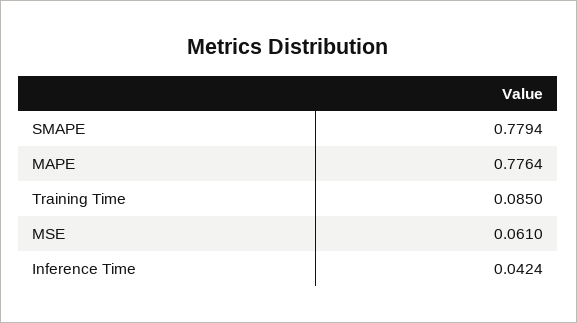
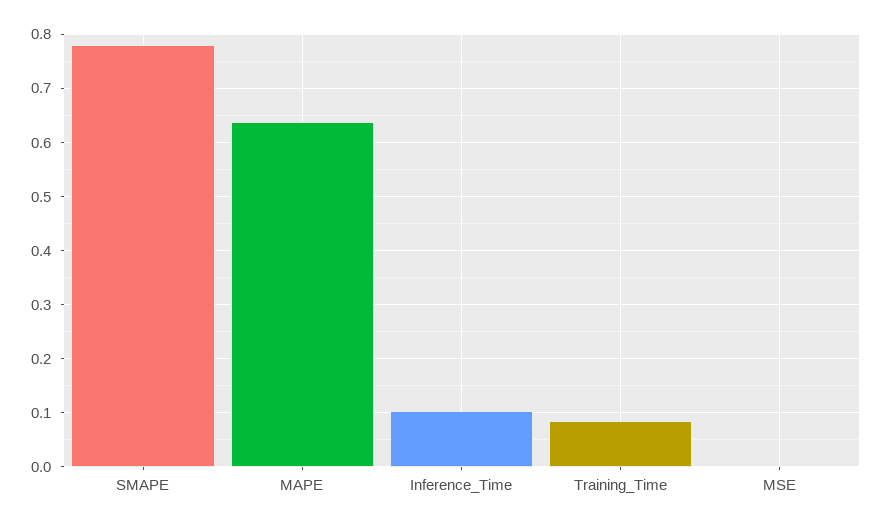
  {
    "SMAPE": 0.7794,
-   "MAPE": 0.7764,
+   "MAPE": 0.64,
    "Training Time": 0.085,
-   "MSE": 0.061,
+   "MSE": 0,
-   "Inference Time": 0.0424
+   "Inference Time": 0.1
  }

